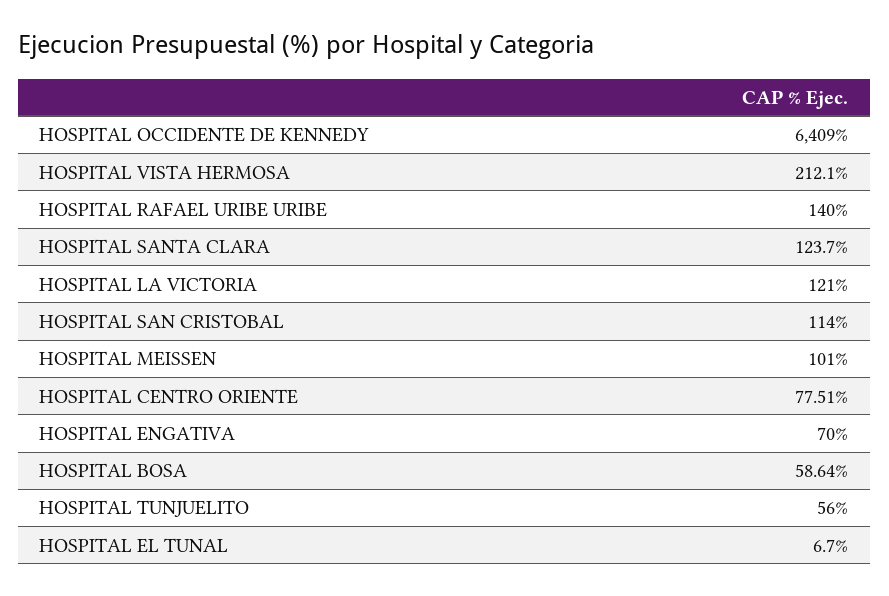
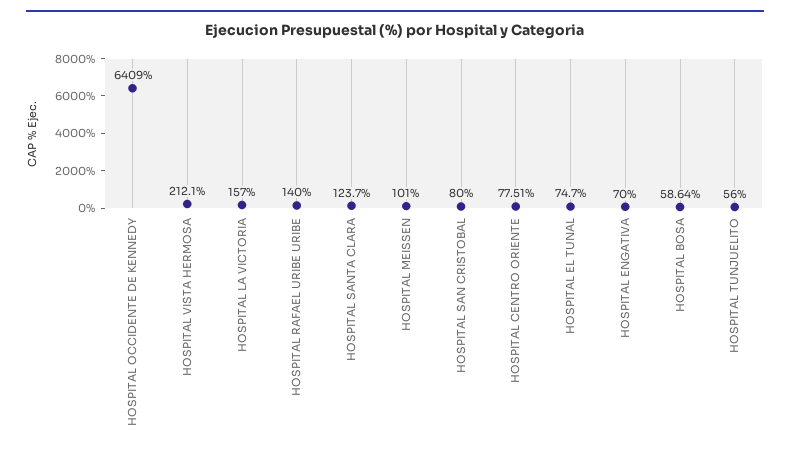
  {
    "HOSPITAL OCCIDENTE DE KENNEDY": 6409,
    "HOSPITAL VISTA HERMOSA": 212.1,
    "HOSPITAL RAFAEL URIBE URIBE": 140,
    "HOSPITAL SANTA CLARA": 123.7,
-   "HOSPITAL LA VICTORIA": 121,
+   "HOSPITAL LA VICTORIA": 157,
-   "HOSPITAL SAN CRISTOBAL": 114,
+   "HOSPITAL SAN CRISTOBAL": 80,
    "HOSPITAL MEISSEN": 101,
    "HOSPITAL CENTRO ORIENTE": 77.51,
    "HOSPITAL ENGATIVA": 70,
    "HOSPITAL BOSA": 58.64,
    "HOSPITAL TUNJUELITO": 56,
-   "HOSPITAL EL TUNAL": 6.7
+   "HOSPITAL EL TUNAL": 74.7
  }

